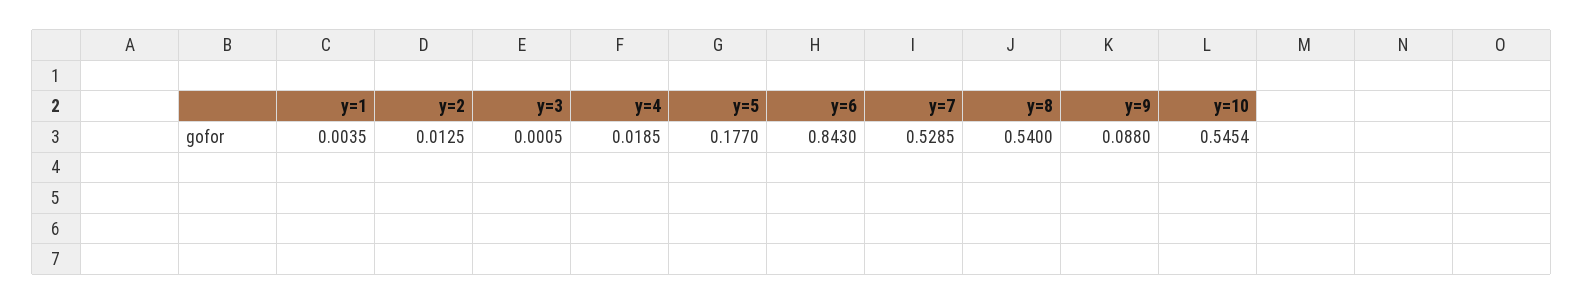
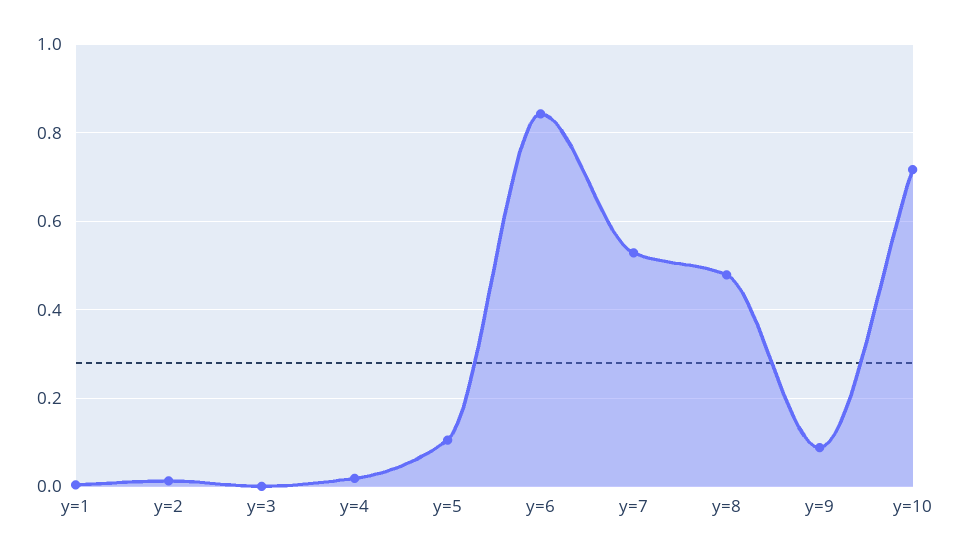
  {
    "y=1": 0.0035,
    "y=2": 0.0125,
    "y=3": 0.0005,
    "y=4": 0.0185,
-   "y=5": 0.177,
+   "y=5": 0.1,
    "y=6": 0.843,
    "y=7": 0.5285,
-   "y=8": 0.54,
+   "y=8": 0.48,
    "y=9": 0.088,
-   "y=10": 0.5454
+   "y=10": 0.72
  }

